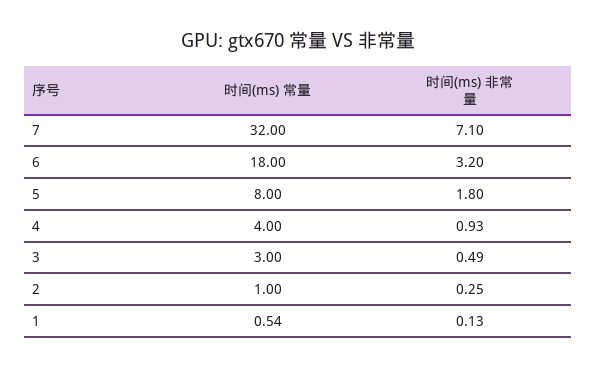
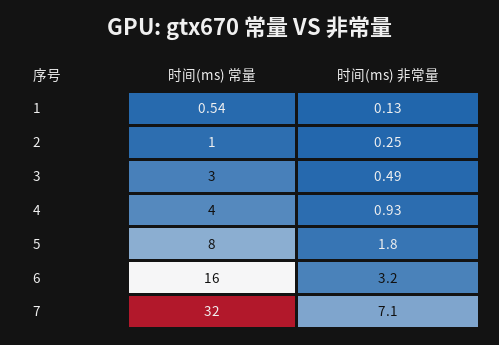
  {
    "时间(ms) 常量": {
      "7": 32,
-     "6": 18,
+     "6": 16,
      "5": 8,
      "4": 4,
      "3": 3,
      "2": 1,
      "1": 0.54
    },
    "时间(ms) 非常量": {
      "7": 7.1,
      "6": 3.2,
      "5": 1.8,
      "4": 0.93,
      "3": 0.49,
      "2": 0.25,
      "1": 0.13
    }
  }

